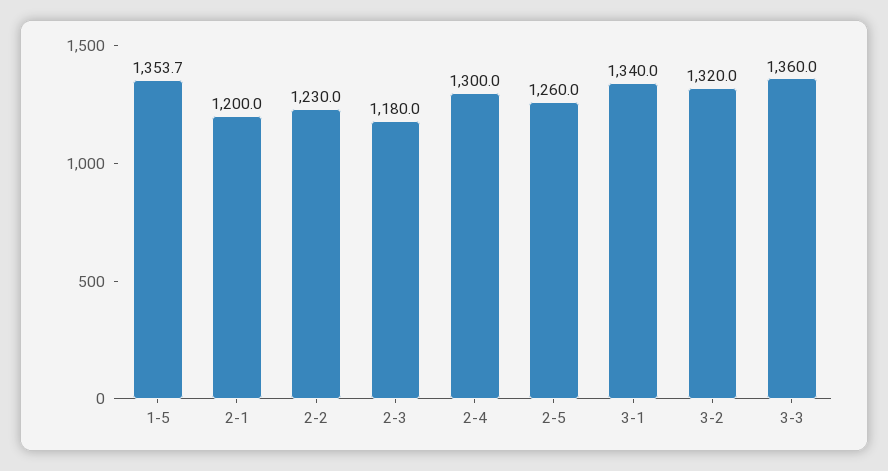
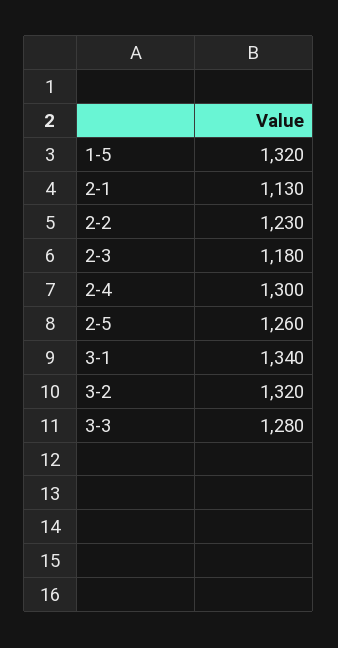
  {
-   "1-5": 1353.7,
+   "1-5": 1320,
-   "2-1": 1200,
+   "2-1": 1130,
    "2-2": 1230,
    "2-3": 1180,
    "2-4": 1300,
    "2-5": 1260,
    "3-1": 1340,
    "3-2": 1320,
-   "3-3": 1360
+   "3-3": 1280
  }

